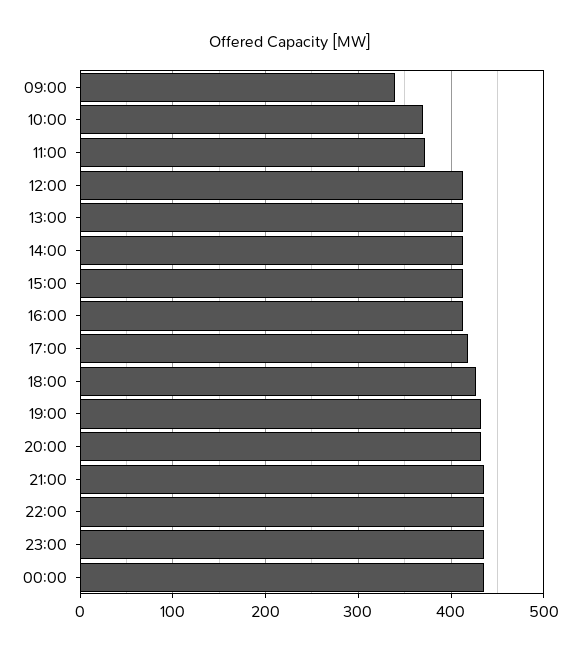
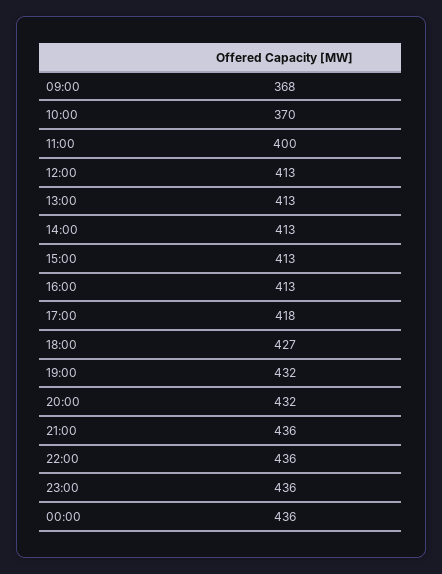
  {
-   "09:00": 340,
+   "09:00": 368,
    "10:00": 370,
-   "11:00": 370,
+   "11:00": 400,
    "12:00": 413,
    "13:00": 413,
    "14:00": 413,
    "15:00": 413,
    "16:00": 413,
    "17:00": 418,
    "18:00": 427,
    "19:00": 432,
    "20:00": 432,
    "21:00": 436,
    "22:00": 436,
    "23:00": 436,
    "00:00": 436
  }

